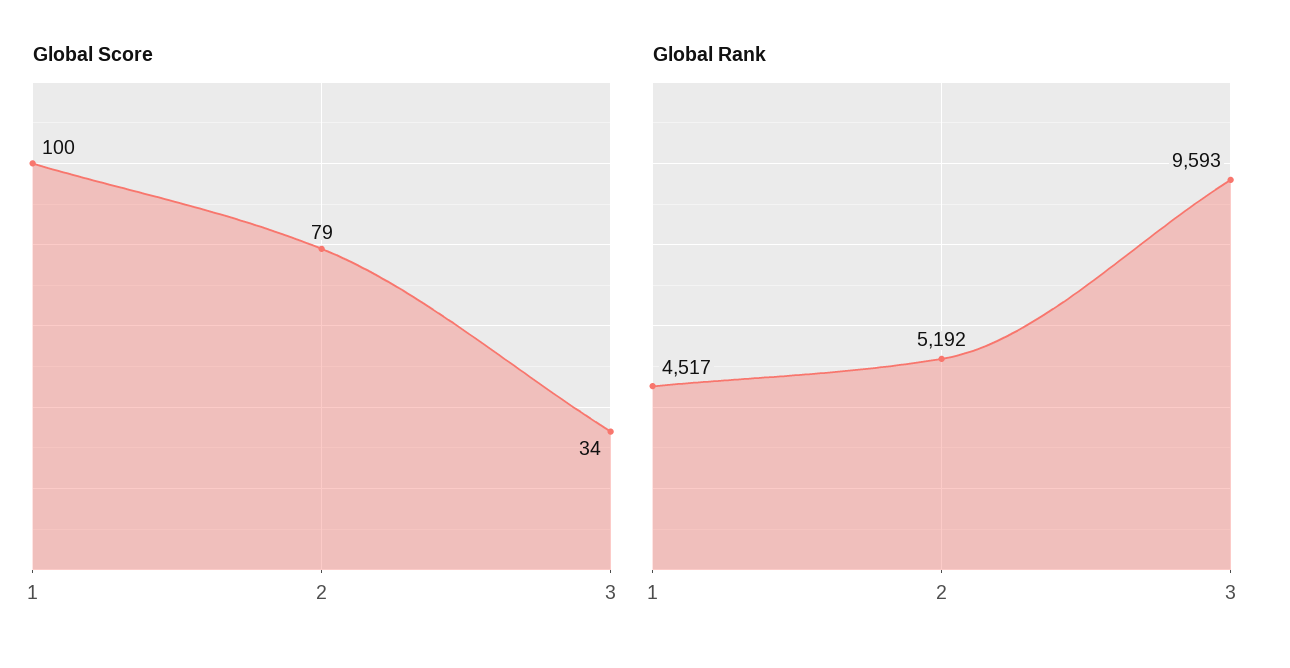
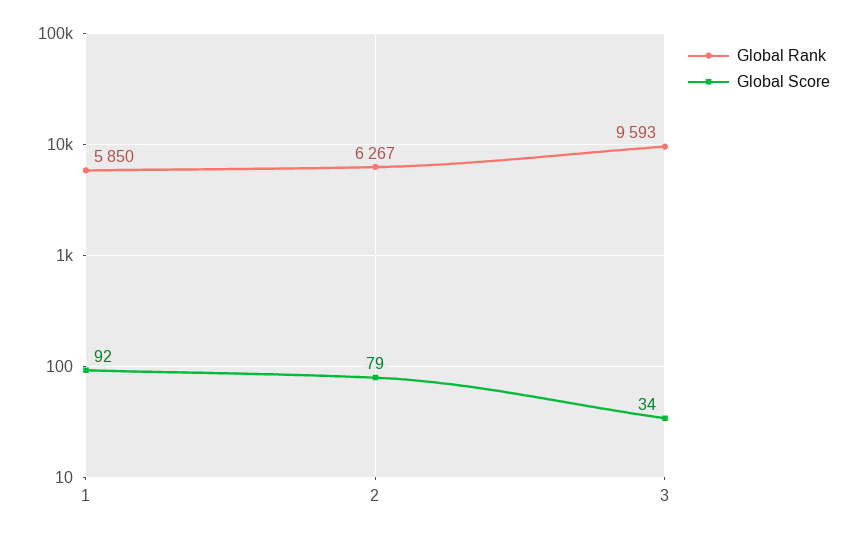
  {
    "Global Score": {
-     "1": 100,
+     "1": 92,
      "2": 79,
      "3": 34
    },
    "Global Rank": {
-     "1": 4517,
+     "1": 5850,
-     "2": 5192,
+     "2": 6267,
      "3": 9593
    }
  }

